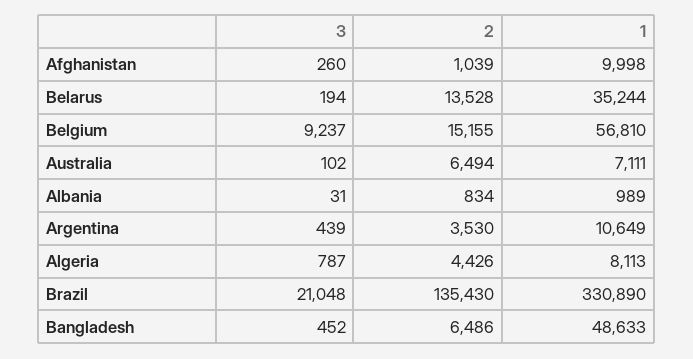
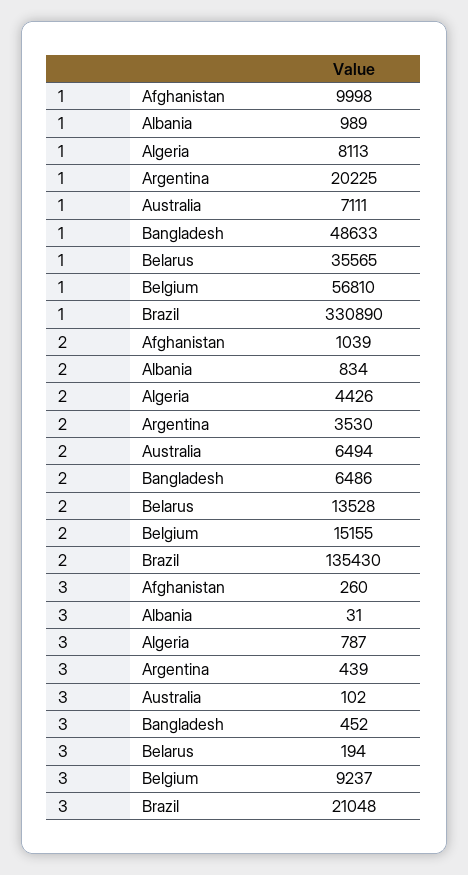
  {
    "3": {
      "Afghanistan": 260,
      "Belarus": 194,
      "Belgium": 9237,
      "Australia": 102,
      "Albania": 31,
      "Argentina": 439,
      "Algeria": 787,
      "Brazil": 21048,
      "Bangladesh": 452
    },
    "2": {
      "Afghanistan": 1039,
      "Belarus": 13528,
      "Belgium": 15155,
      "Australia": 6494,
      "Albania": 834,
      "Argentina": 3530,
      "Algeria": 4426,
      "Brazil": 135430,
      "Bangladesh": 6486
    },
    "1": {
      "Afghanistan": 9998,
-     "Belarus": 35244,
+     "Belarus": 35565,
      "Belgium": 56810,
      "Australia": 7111,
      "Albania": 989,
-     "Argentina": 10649,
+     "Argentina": 20225,
      "Algeria": 8113,
      "Brazil": 330890,
      "Bangladesh": 48633
    }
  }

